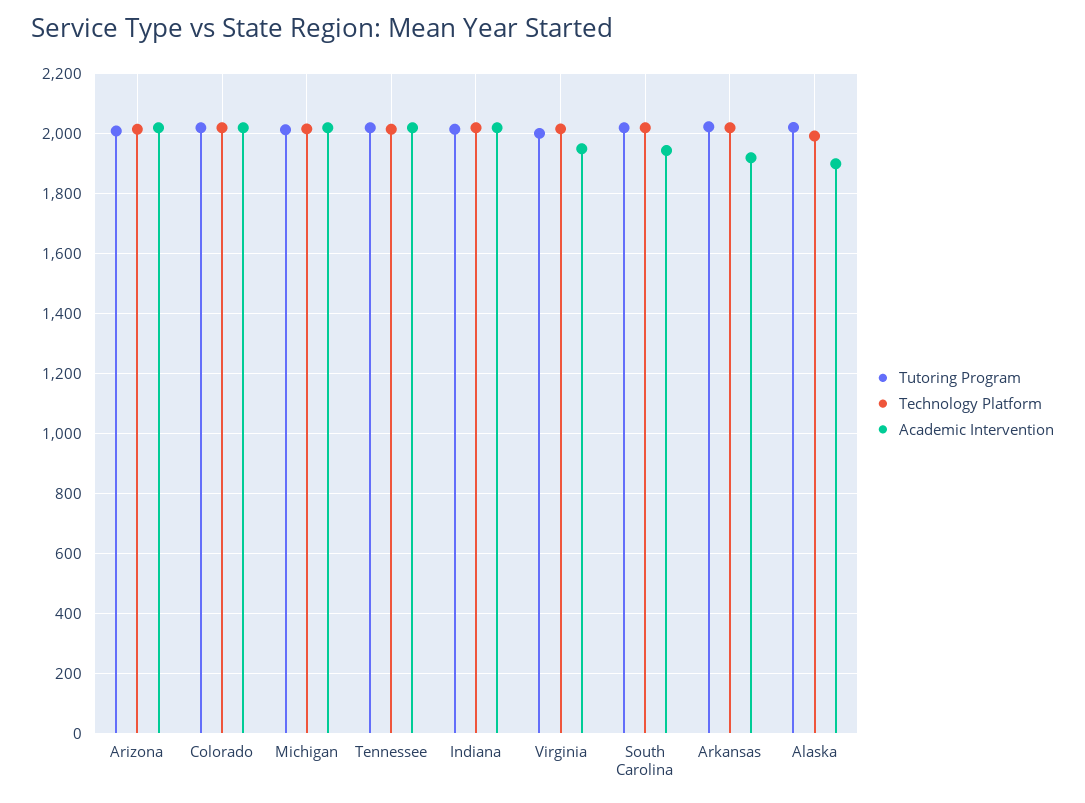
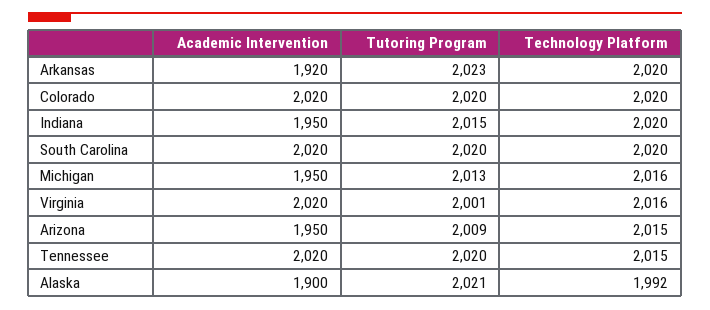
  {
    "Tutoring Program": {
      "Arizona": 2009,
      "Colorado": 2020,
      "Michigan": 2013,
      "Tennessee": 2020,
      "Indiana": 2015,
      "Virginia": 2001,
      "South Carolina": 2020,
      "Arkansas": 2023,
      "Alaska": 2021
    },
    "Technology Platform": {
      "Arizona": 2015,
      "Colorado": 2020,
      "Michigan": 2016,
      "Tennessee": 2015,
      "Indiana": 2020,
      "Virginia": 2016,
      "South Carolina": 2020,
      "Arkansas": 2020,
      "Alaska": 1992
    },
    "Academic Intervention": {
-     "Arizona": 2025,
+     "Arizona": 1950,
      "Colorado": 2020,
-     "Michigan": 2025,
+     "Michigan": 1950,
      "Tennessee": 2020,
-     "Indiana": 2025,
+     "Indiana": 1950,
-     "Virginia": 1950,
+     "Virginia": 2020,
-     "South Carolina": 1950,
+     "South Carolina": 2020,
      "Arkansas": 1920,
      "Alaska": 1900
    }
  }

